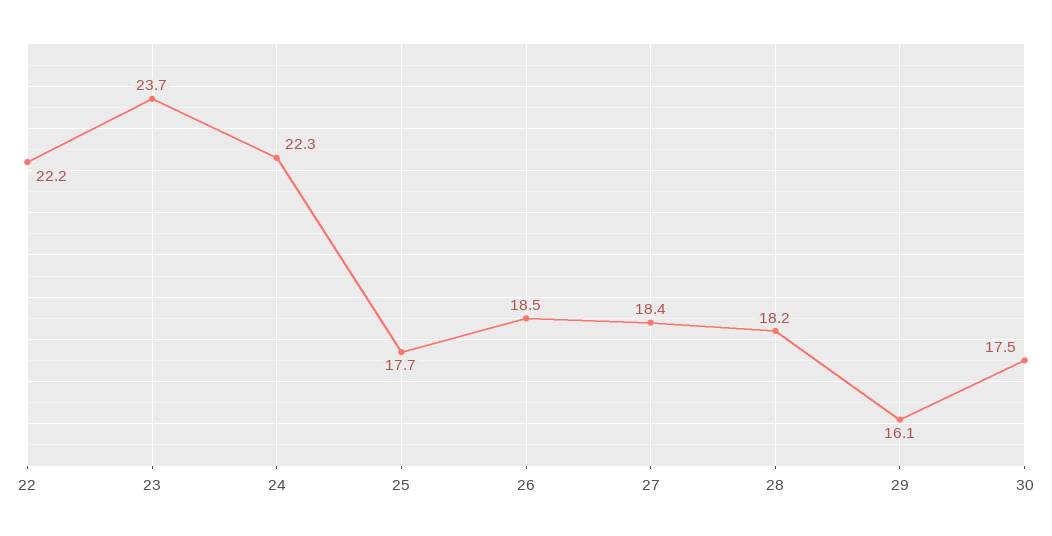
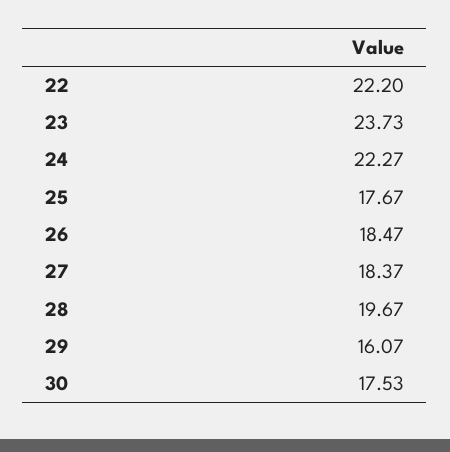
  {
    "22": 22.2,
    "23": 23.73,
    "24": 22.27,
    "25": 17.67,
    "26": 18.47,
    "27": 18.37,
-   "28": 18.2,
+   "28": 19.67,
    "29": 16.07,
    "30": 17.53
  }

